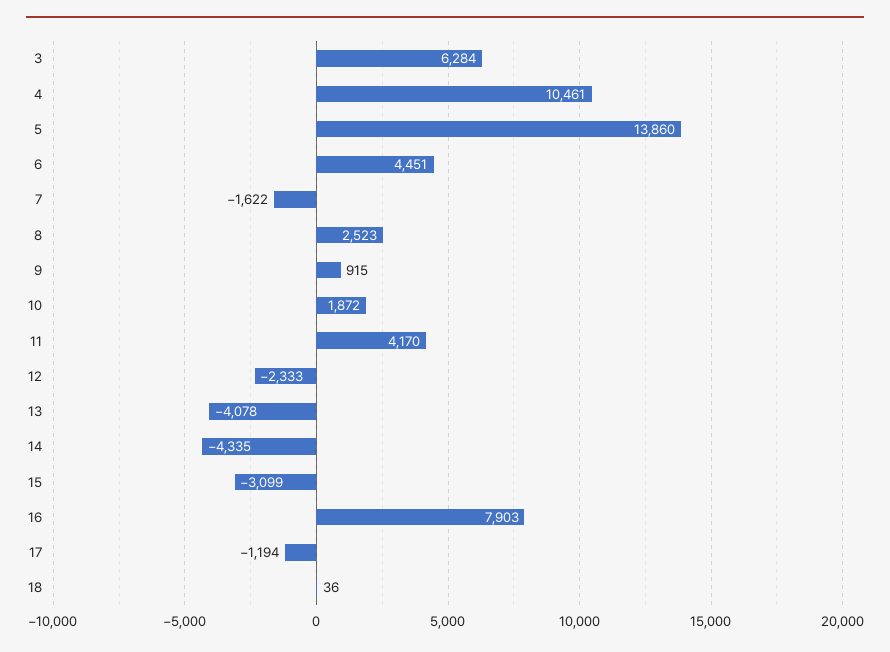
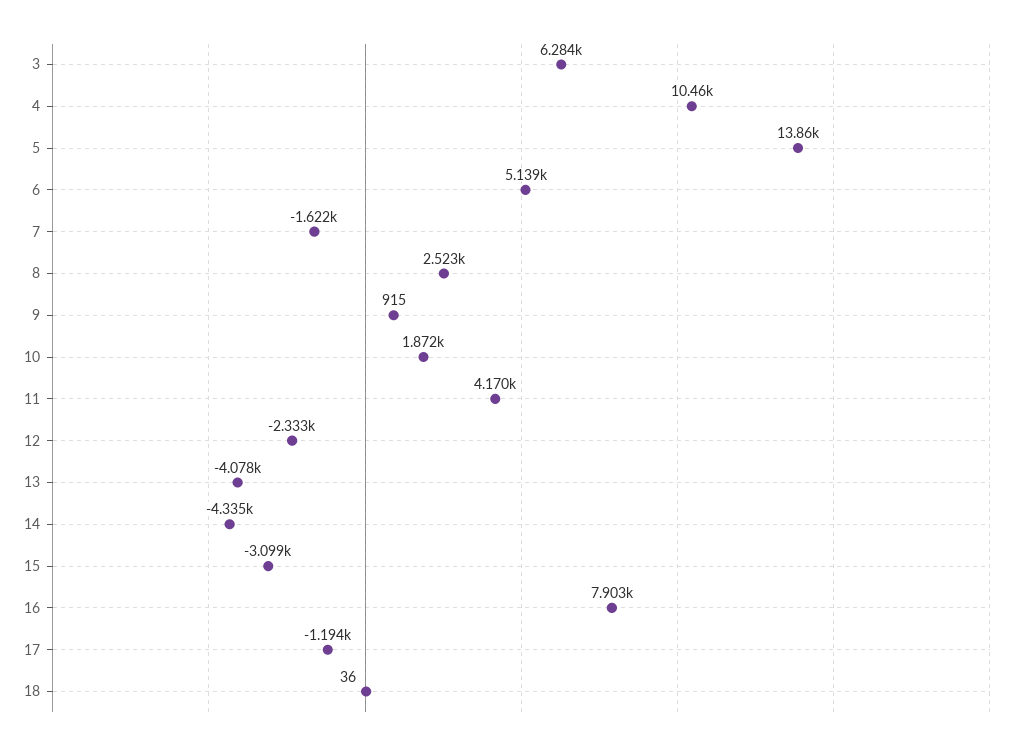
  {
    "3": 6284,
    "4": 10461,
    "5": 13860,
-   "6": 4451,
+   "6": 5139,
    "7": -1622,
    "8": 2523,
    "9": 915,
    "10": 1872,
    "11": 4170,
    "12": -2333,
    "13": -4078,
    "14": -4335,
    "15": -3099,
    "16": 7903,
    "17": -1194,
    "18": 36
  }

